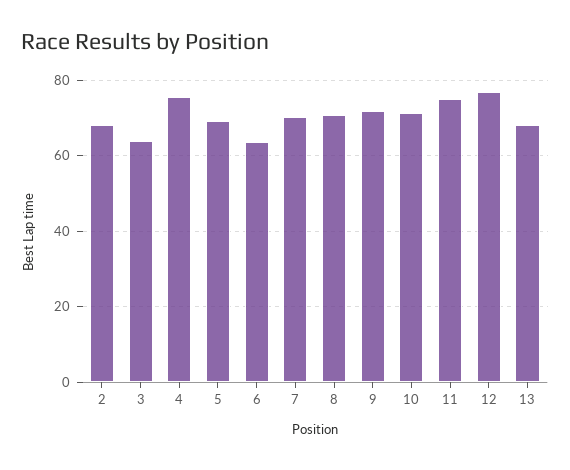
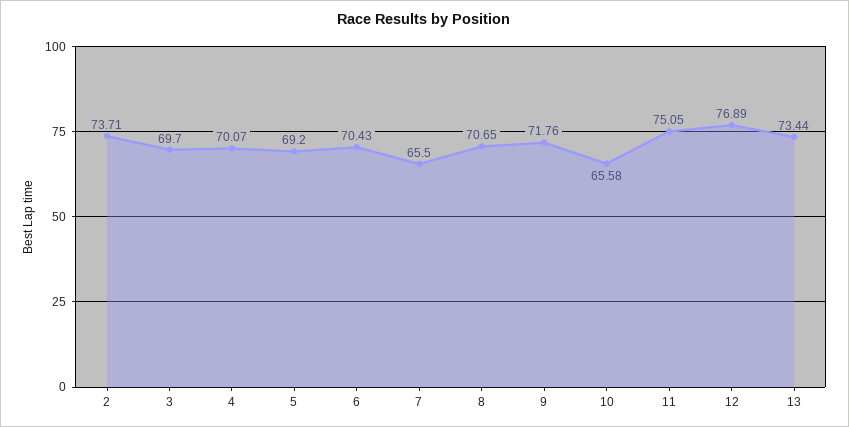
  {
-   "2": 68,
+   "2": 73.71,
-   "3": 64,
+   "3": 69.7,
-   "4": 76,
+   "4": 70.07,
    "5": 69.2,
-   "6": 64,
+   "6": 70.43,
-   "7": 70,
+   "7": 65.5,
    "8": 70.65,
    "9": 71.76,
-   "10": 72,
+   "10": 65.58,
    "11": 75.05,
    "12": 76.89,
-   "13": 68
+   "13": 73.44
  }

